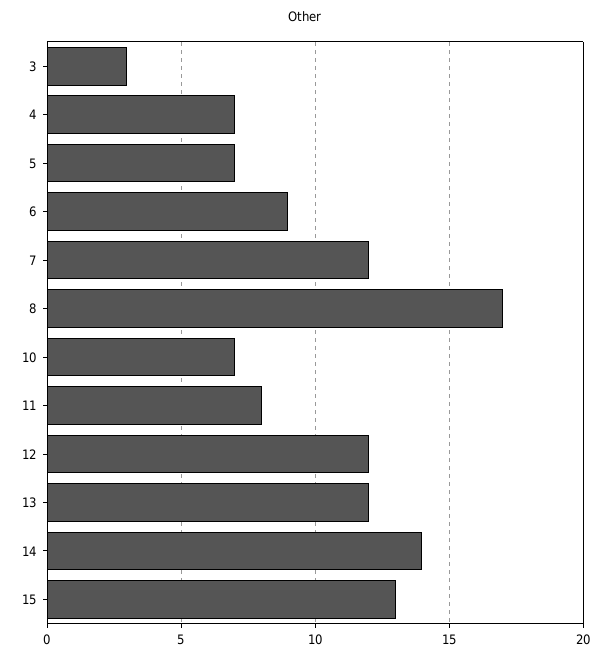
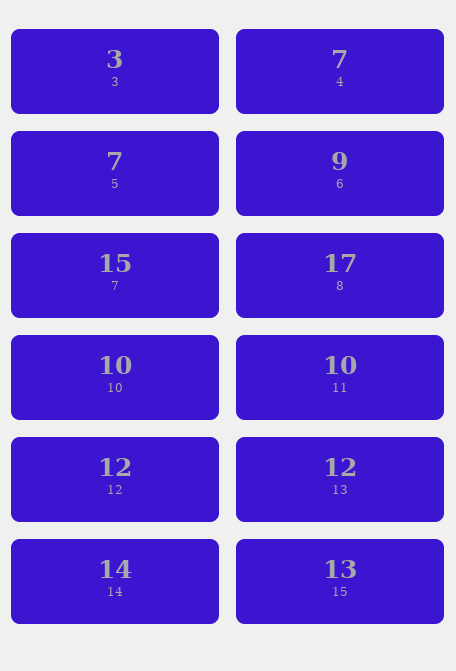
  {
    "3": 3,
    "4": 7,
    "5": 7,
    "6": 9,
-   "7": 12,
+   "7": 15,
    "8": 17,
-   "10": 7,
+   "10": 10,
-   "11": 8,
+   "11": 10,
    "12": 12,
    "13": 12,
    "14": 14,
    "15": 13
  }

